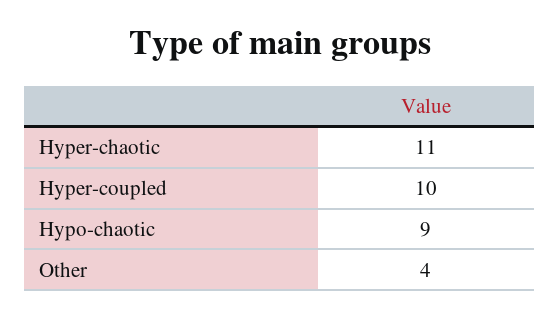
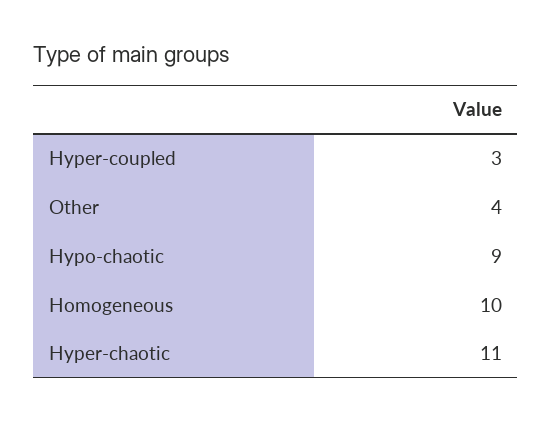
  {
    "Hyper-chaotic": 11,
-   "Hyper-coupled": 10,
+   "Hyper-coupled": 3,
    "Hypo-chaotic": 9,
-   "Other": 4
+   "Other": 4,
+   "Homogeneous": 10
  }

